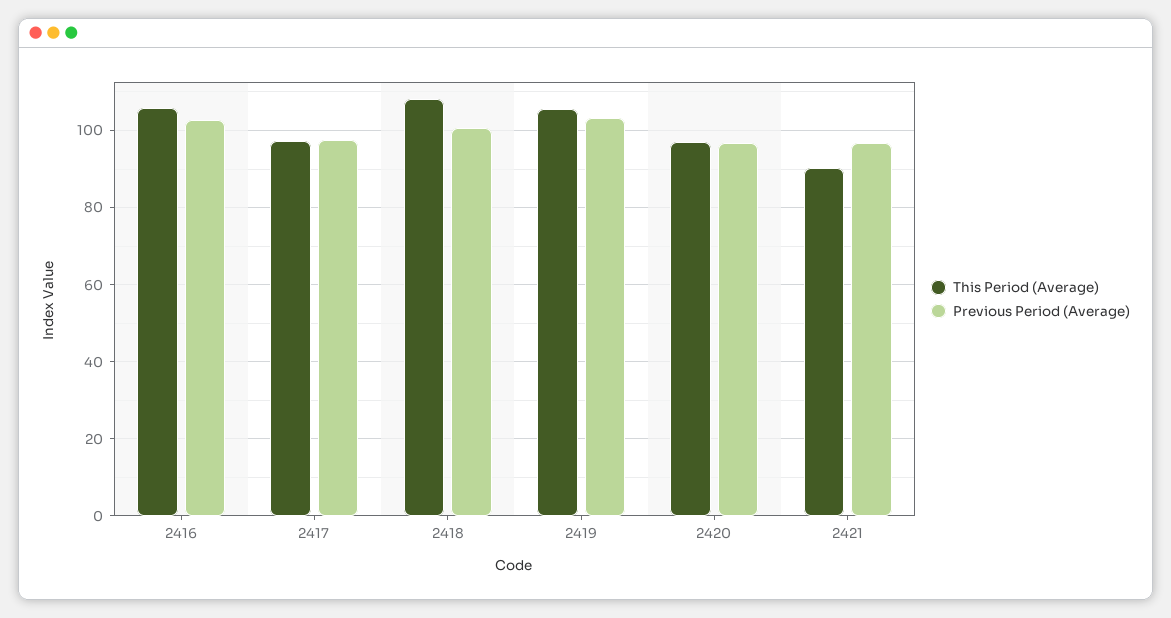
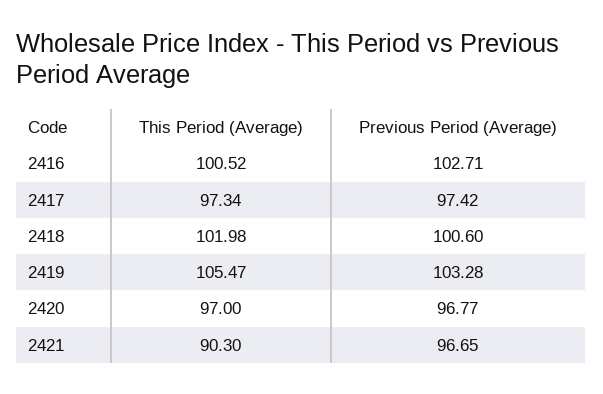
  {
    "This Period (Average)": {
-     "2416": 106,
+     "2416": 100.52,
      "2417": 97.34,
-     "2418": 108,
+     "2418": 101.98,
      "2419": 105.47,
      "2420": 97,
      "2421": 90.3
    },
    "Previous Period (Average)": {
      "2416": 102.71,
      "2417": 97.42,
      "2418": 100.6,
      "2419": 103.28,
      "2420": 96.77,
      "2421": 96.65
    }
  }

